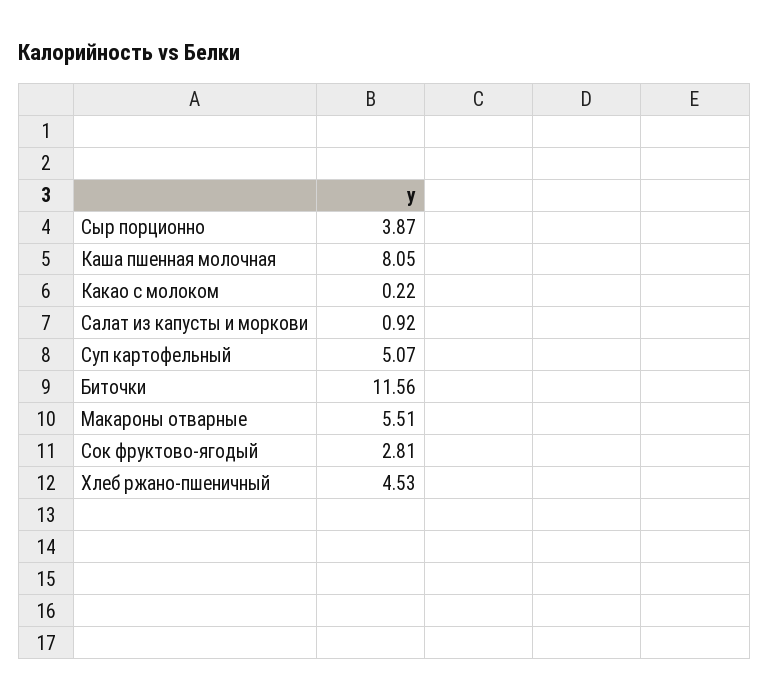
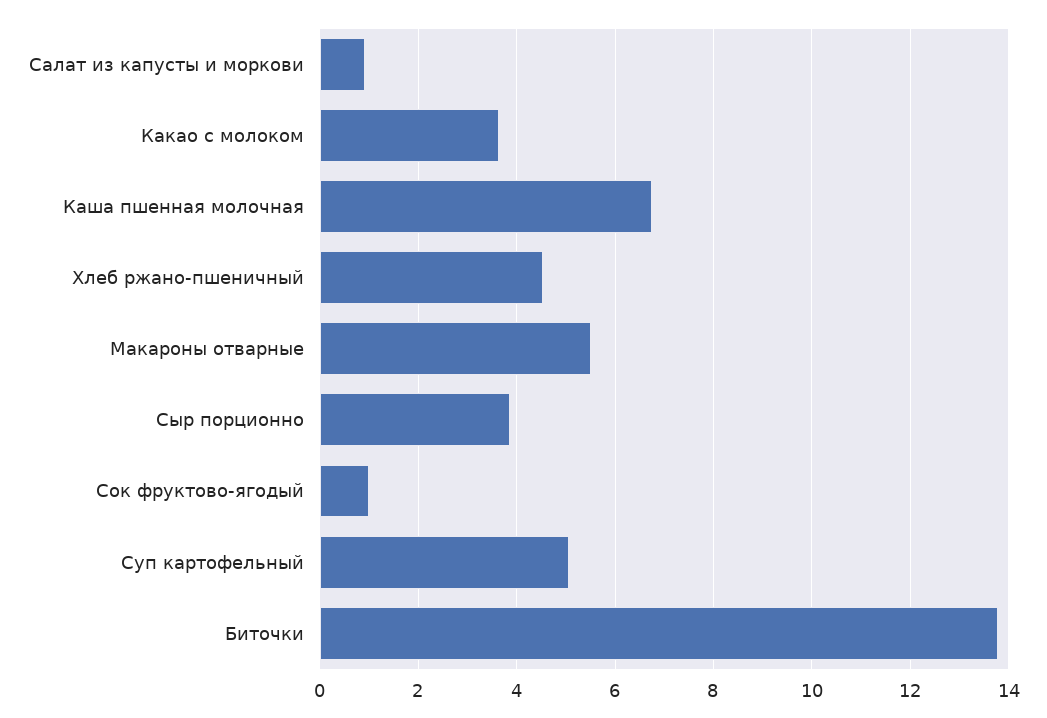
  {
    "Сыр порционно": 3.87,
-   "Каша пшенная молочная": 8.05,
+   "Каша пшенная молочная": 6.8,
-   "Какао с молоком": 0.22,
+   "Какао с молоком": 3.6,
    "Салат из капусты и моркови": 0.92,
    "Суп картофельный": 5.07,
-   "Биточки": 11.56,
+   "Биточки": 13.8,
    "Макароны отварные": 5.51,
-   "Сок фруктово-ягодый": 2.81,
+   "Сок фруктово-ягодый": 1,
    "Хлеб ржано-пшеничный": 4.53
  }

